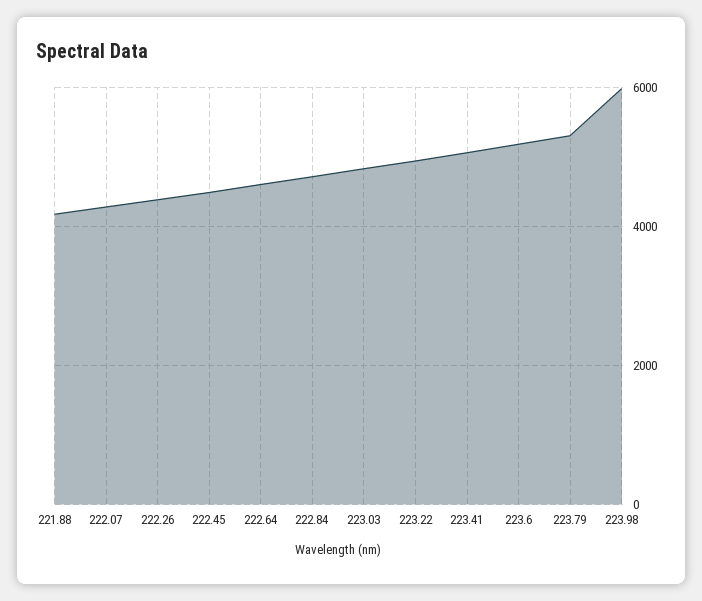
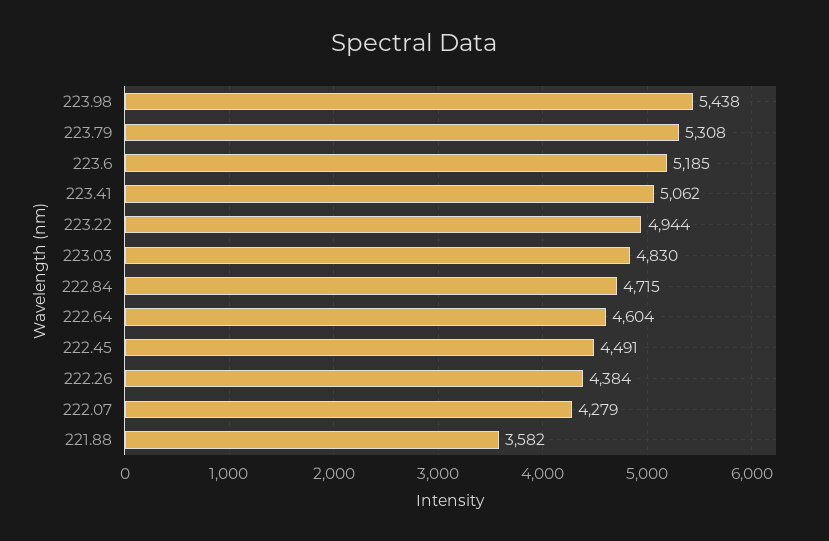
  {
-   "221.88": 4200,
+   "221.88": 3582,
    "222.07": 4279,
    "222.26": 4384,
    "222.45": 4491,
    "222.64": 4604,
    "222.84": 4715,
    "223.03": 4830,
    "223.22": 4944,
    "223.41": 5062,
    "223.6": 5185,
    "223.79": 5308,
-   "223.98": 6000
+   "223.98": 5438
  }

